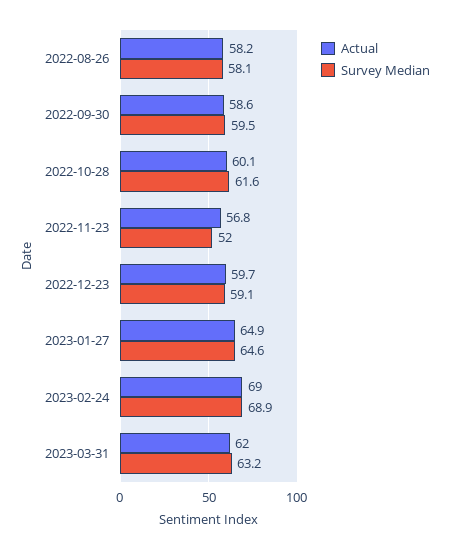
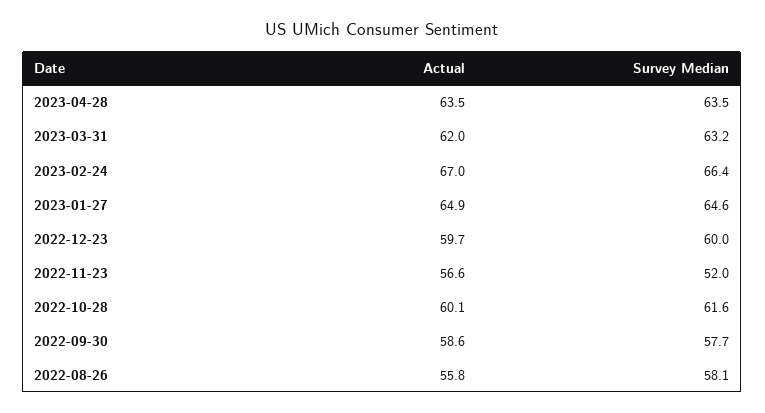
  {
    "Actual": {
-     "2022-08-26": 58.2,
+     "2022-08-26": 55.8,
      "2022-09-30": 58.6,
      "2022-10-28": 60.1,
-     "2022-11-23": 56.8,
+     "2022-11-23": 56.6,
      "2022-12-23": 59.7,
      "2023-01-27": 64.9,
-     "2023-02-24": 69,
+     "2023-02-24": 67,
-     "2023-03-31": 62
+     "2023-03-31": 62,
+     "2023-04-28": 63.5
    },
    "Survey Median": {
      "2022-08-26": 58.1,
-     "2022-09-30": 59.5,
+     "2022-09-30": 57.7,
      "2022-10-28": 61.6,
      "2022-11-23": 52,
-     "2022-12-23": 59.1,
+     "2022-12-23": 60,
      "2023-01-27": 64.6,
-     "2023-02-24": 68.9,
+     "2023-02-24": 66.4,
-     "2023-03-31": 63.2
+     "2023-03-31": 63.2,
+     "2023-04-28": 63.5
    }
  }

